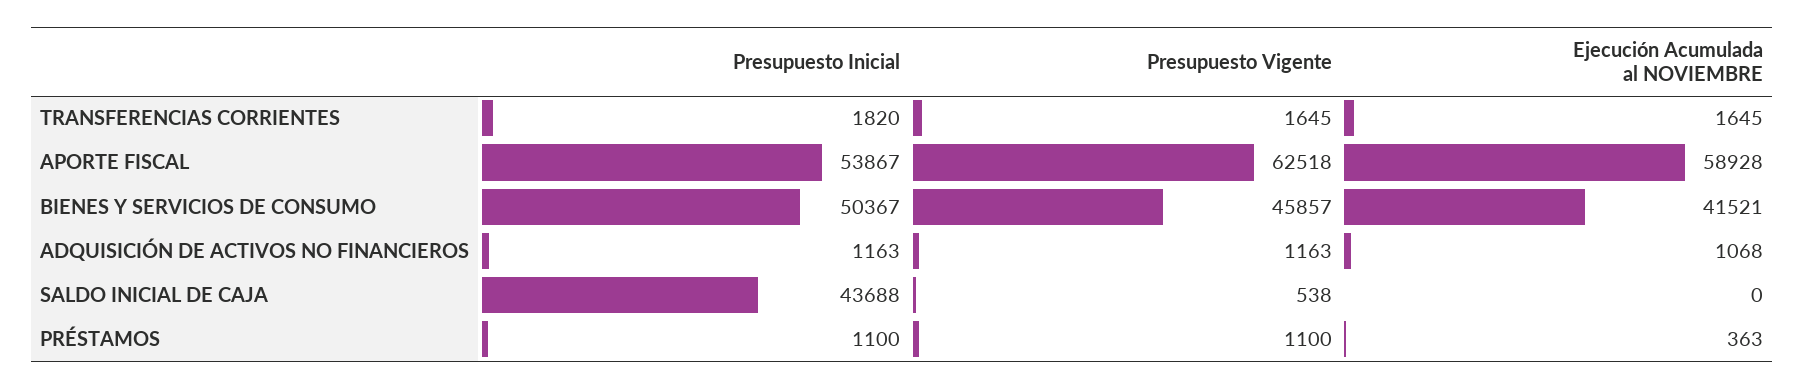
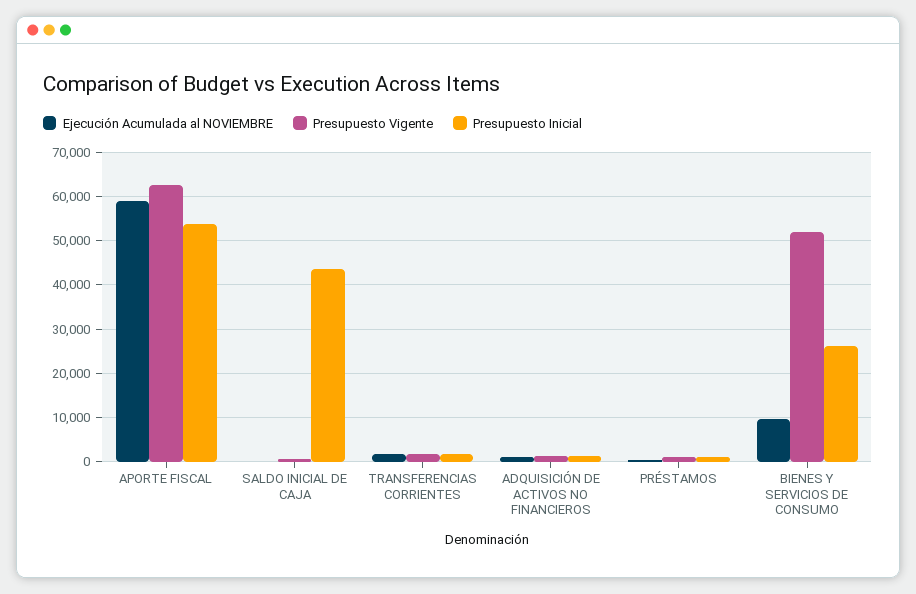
  {
    "Presupuesto Inicial": {
      "TRANSFERENCIAS CORRIENTES": 1820,
      "APORTE FISCAL": 53867,
-     "BIENES Y SERVICIOS DE CONSUMO": 50367,
+     "BIENES Y SERVICIOS DE CONSUMO": 26000,
      "ADQUISICIÓN DE ACTIVOS NO FINANCIEROS": 1163,
      "SALDO INICIAL DE CAJA": 43688,
      "PRÉSTAMOS": 1100
    },
    "Presupuesto Vigente": {
      "TRANSFERENCIAS CORRIENTES": 1645,
      "APORTE FISCAL": 62518,
-     "BIENES Y SERVICIOS DE CONSUMO": 45857,
+     "BIENES Y SERVICIOS DE CONSUMO": 52000,
      "ADQUISICIÓN DE ACTIVOS NO FINANCIEROS": 1163,
      "SALDO INICIAL DE CAJA": 538,
      "PRÉSTAMOS": 1100
    },
    "Ejecución Acumulada al NOVIEMBRE": {
      "TRANSFERENCIAS CORRIENTES": 1645,
      "APORTE FISCAL": 58928,
-     "BIENES Y SERVICIOS DE CONSUMO": 41521,
+     "BIENES Y SERVICIOS DE CONSUMO": 10000,
      "ADQUISICIÓN DE ACTIVOS NO FINANCIEROS": 1068,
      "SALDO INICIAL DE CAJA": 0,
      "PRÉSTAMOS": 363
    }
  }

